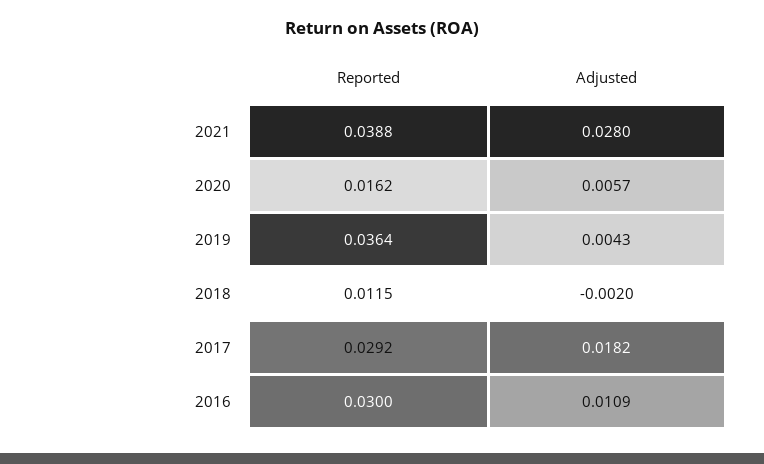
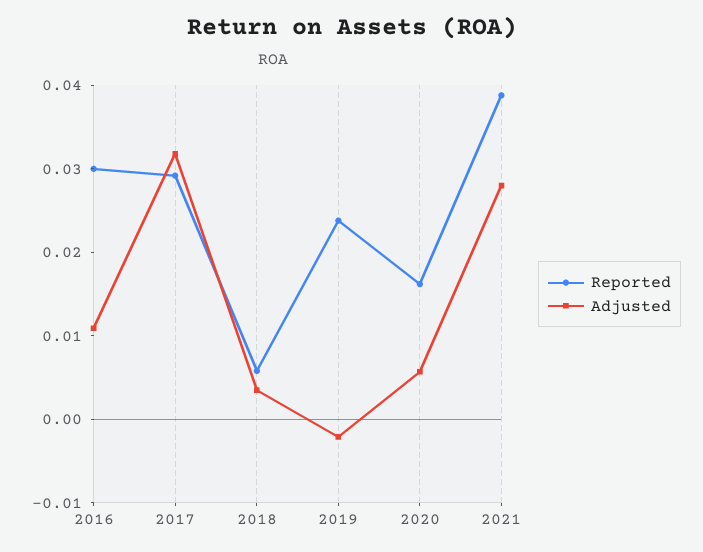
  {
    "Reported": {
      "2021": 0.0388,
      "2020": 0.0162,
-     "2019": 0.0364,
+     "2019": 0.024,
-     "2018": 0.0115,
+     "2018": 0.006,
      "2017": 0.0292,
      "2016": 0.03
    },
    "Adjusted": {
      "2021": 0.028,
      "2020": 0.0057,
-     "2019": 0.0043,
+     "2019": -0.002,
-     "2018": -0.002,
+     "2018": 0.004,
-     "2017": 0.0182,
+     "2017": 0.032,
      "2016": 0.0109
    }
  }

